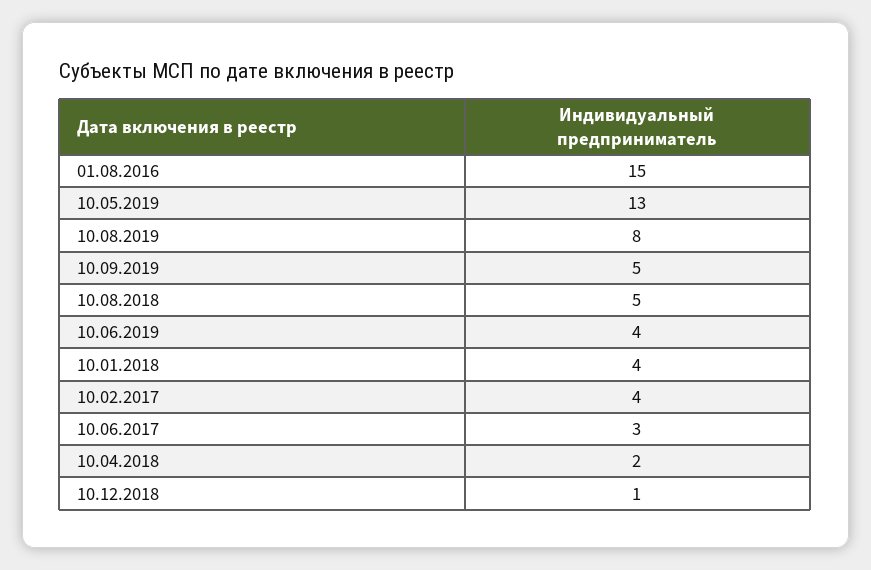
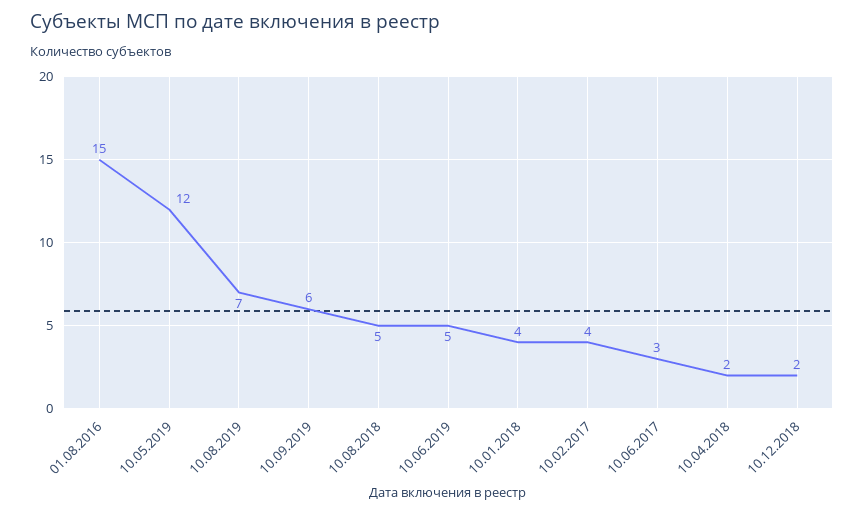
  {
    "01.08.2016": 15,
-   "10.05.2019": 13,
+   "10.05.2019": 12,
-   "10.08.2019": 8,
+   "10.08.2019": 7,
-   "10.09.2019": 5,
+   "10.09.2019": 6,
    "10.08.2018": 5,
-   "10.06.2019": 4,
+   "10.06.2019": 5,
    "10.01.2018": 4,
    "10.02.2017": 4,
    "10.06.2017": 3,
    "10.04.2018": 2,
-   "10.12.2018": 1
+   "10.12.2018": 2
  }

